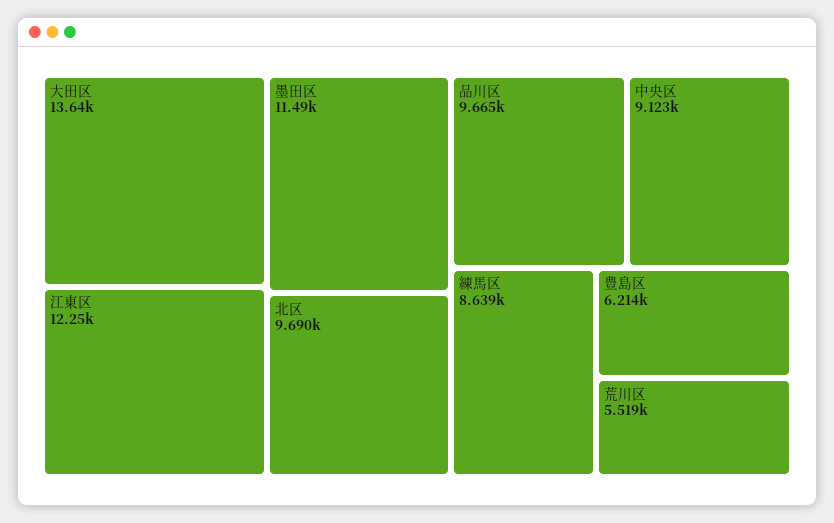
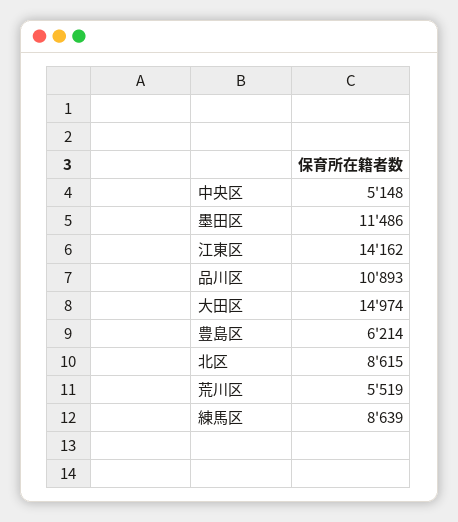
  {
-   "大田区": 13640,
+   "大田区": 14974,
-   "江東区": 12250,
+   "江東区": 14162,
    "墨田区": 11486,
-   "北区": 9690,
+   "北区": 8615,
-   "品川区": 9665,
+   "品川区": 10893,
-   "中央区": 9123,
+   "中央区": 5148,
    "練馬区": 8639,
    "豊島区": 6214,
    "荒川区": 5519
  }

